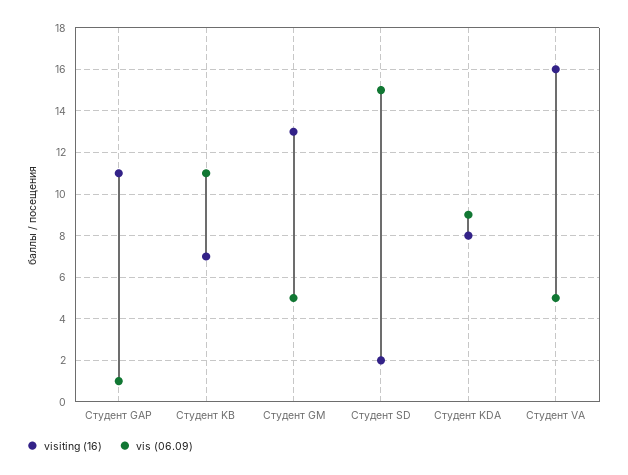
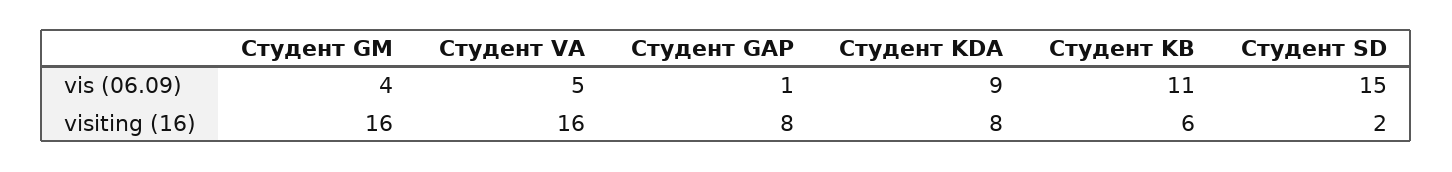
  {
    "visiting (16)": {
-     "Студент GAP": 11,
+     "Студент GAP": 8,
-     "Студент KB": 7,
+     "Студент KB": 6,
-     "Студент GM": 13,
+     "Студент GM": 16,
      "Студент SD": 2,
      "Студент KDA": 8,
      "Студент VA": 16
    },
    "vis (06.09)": {
      "Студент GAP": 1,
      "Студент KB": 11,
-     "Студент GM": 5,
+     "Студент GM": 4,
      "Студент SD": 15,
      "Студент KDA": 9,
      "Студент VA": 5
    }
  }

